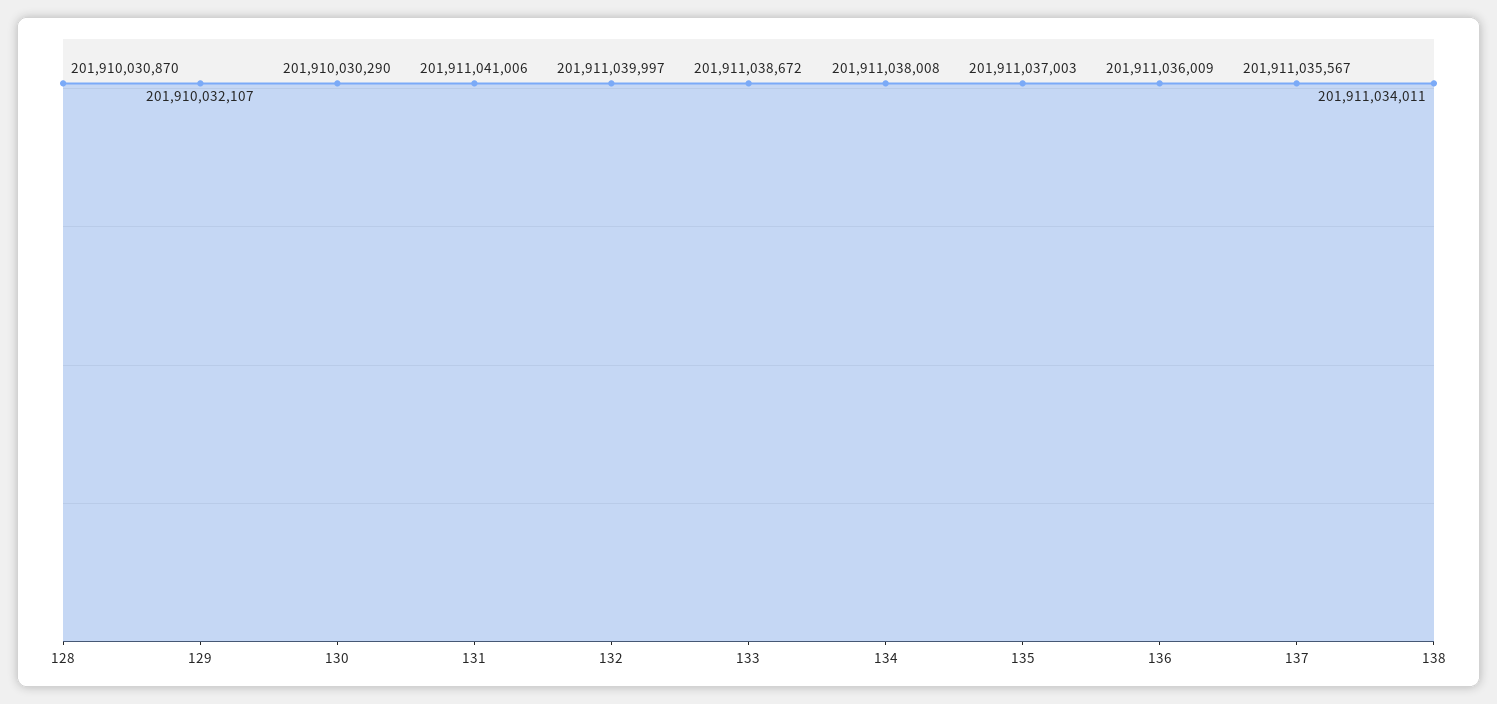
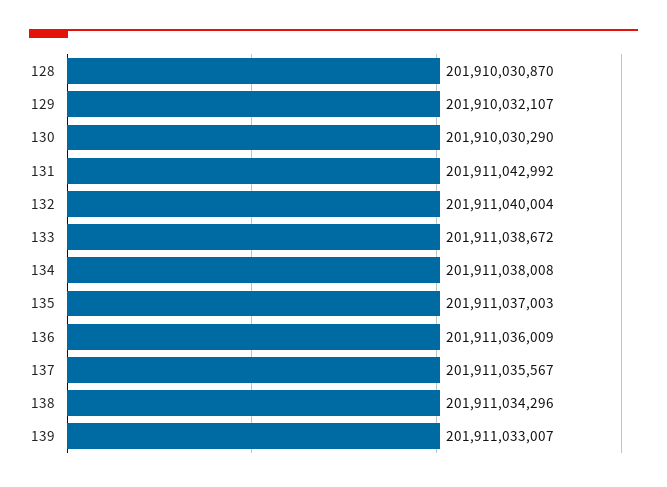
  {
    "128": 201910030870,
    "129": 201910032107,
    "130": 201910030290,
-   "131": 201911041006,
+   "131": 201911042992,
-   "132": 201911039997,
+   "132": 201911040004,
    "133": 201911038672,
    "134": 201911038008,
    "135": 201911037003,
    "136": 201911036009,
    "137": 201911035567,
-   "138": 201911034011
+   "138": 201911034296,
+   "139": 201911033007
  }

